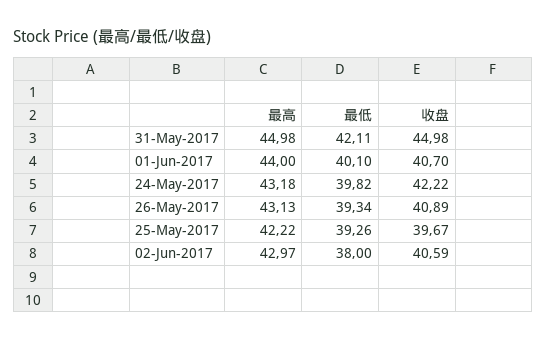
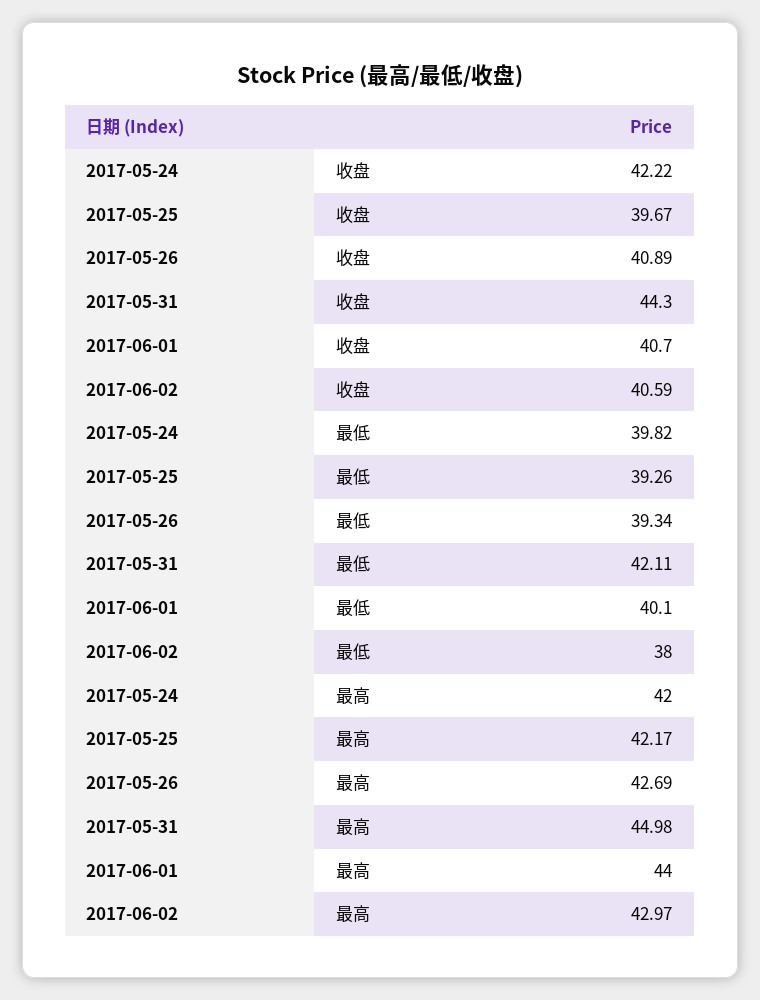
  {
    "最高": {
      "31-May-2017": 44.98,
      "01-Jun-2017": 44,
-     "24-May-2017": 43.18,
+     "24-May-2017": 42,
-     "26-May-2017": 43.13,
+     "26-May-2017": 42.69,
-     "25-May-2017": 42.22,
+     "25-May-2017": 42.17,
      "02-Jun-2017": 42.97
    },
    "最低": {
      "31-May-2017": 42.11,
      "01-Jun-2017": 40.1,
      "24-May-2017": 39.82,
      "26-May-2017": 39.34,
      "25-May-2017": 39.26,
      "02-Jun-2017": 38
    },
    "收盘": {
-     "31-May-2017": 44.98,
+     "31-May-2017": 44.3,
      "01-Jun-2017": 40.7,
      "24-May-2017": 42.22,
      "26-May-2017": 40.89,
      "25-May-2017": 39.67,
      "02-Jun-2017": 40.59
    }
  }

